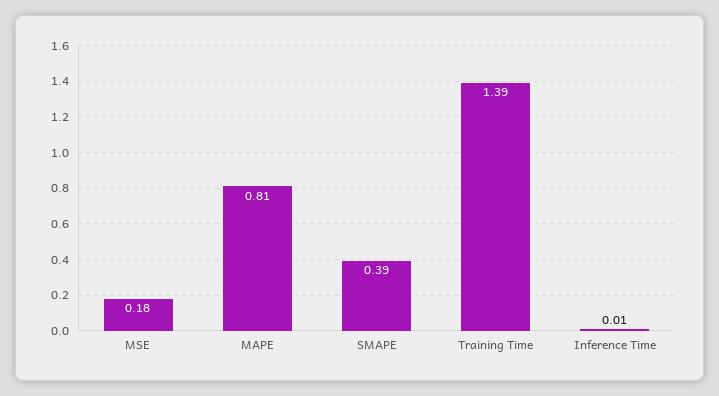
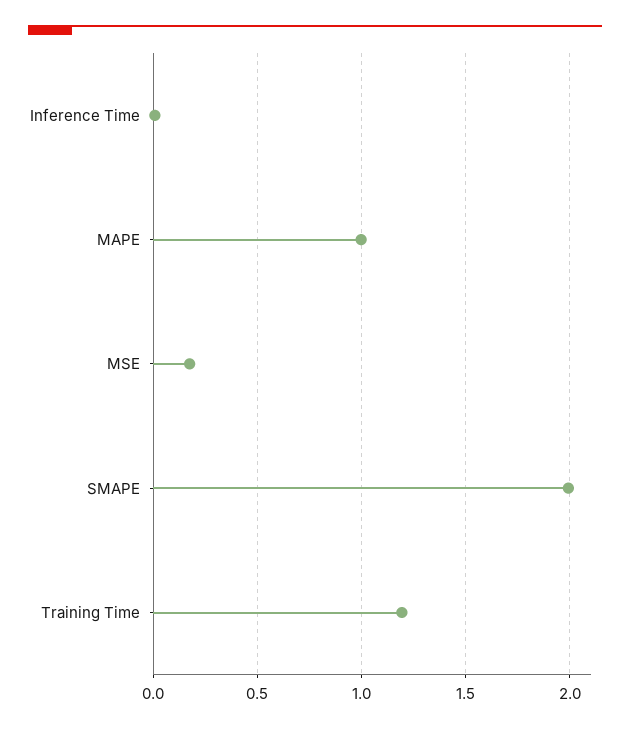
  {
    "MSE": 0.18,
-   "MAPE": 0.81,
+   "MAPE": 1,
-   "SMAPE": 0.39,
+   "SMAPE": 2,
-   "Training Time": 1.39,
+   "Training Time": 1.2,
    "Inference Time": 0.01
  }

